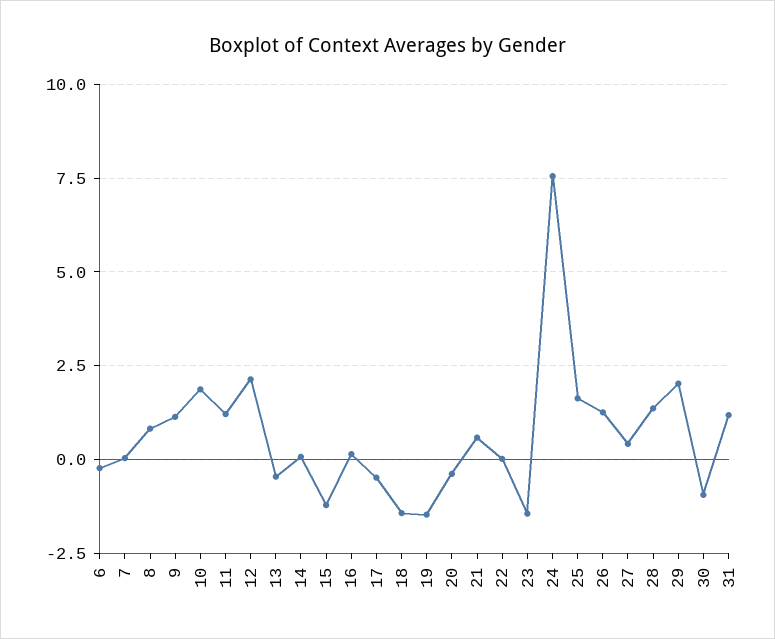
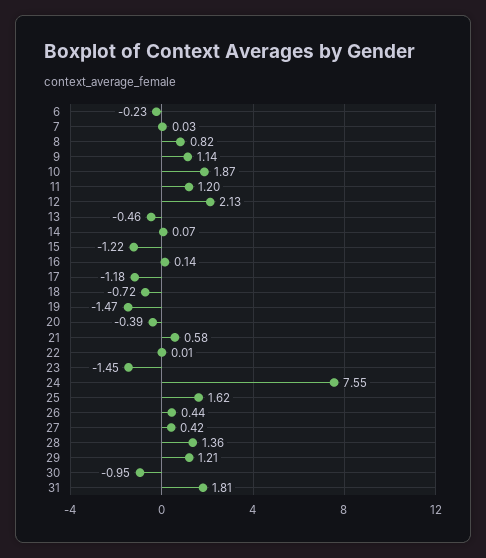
  {
    "6": -0.23,
    "7": 0.03,
    "8": 0.82,
    "9": 1.14,
    "10": 1.87,
    "11": 1.2,
    "12": 2.13,
    "13": -0.46,
    "14": 0.07,
    "15": -1.22,
    "16": 0.14,
-   "17": -0.5,
+   "17": -1.18,
-   "18": -1.5,
+   "18": -0.72,
    "19": -1.47,
    "20": -0.39,
    "21": 0.58,
    "22": 0.01,
    "23": -1.45,
    "24": 7.55,
    "25": 1.62,
-   "26": 1.25,
+   "26": 0.44,
    "27": 0.42,
    "28": 1.36,
-   "29": 2,
+   "29": 1.21,
    "30": -0.95,
-   "31": 1.25
+   "31": 1.81
  }

